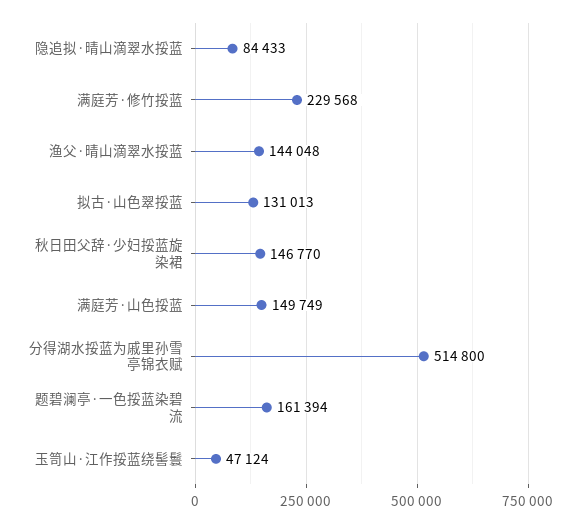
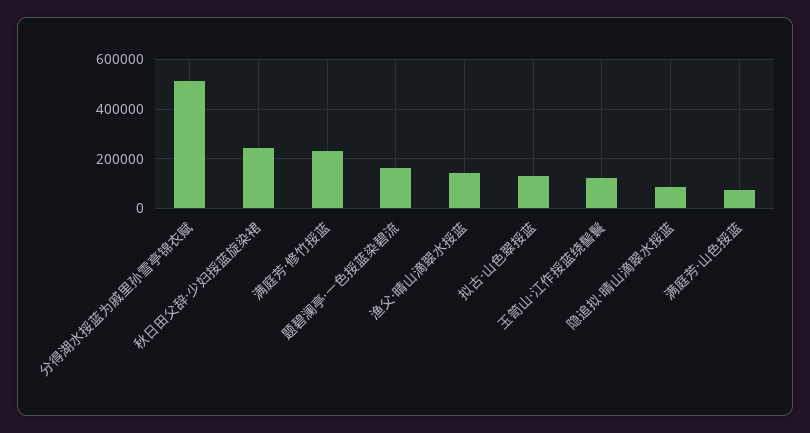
  {
    "隐追拟·晴山滴翠水挼蓝": 84433,
    "满庭芳·修竹挼蓝": 229568,
    "渔父·晴山滴翠水挼蓝": 144048,
    "拟古·山色翠挼蓝": 131013,
-   "秋日田父辞·少妇挼蓝旋染裙": 146770,
+   "秋日田父辞·少妇挼蓝旋染裙": 250000,
-   "满庭芳·山色挼蓝": 149749,
+   "满庭芳·山色挼蓝": 75000,
    "分得湖水挼蓝为戚里孙雪亭锦衣赋": 514800,
    "题碧澜亭·一色挼蓝染碧流": 161394,
-   "玉笥山·江作挼蓝绕髻鬟": 47124
+   "玉笥山·江作挼蓝绕髻鬟": 125000
  }

